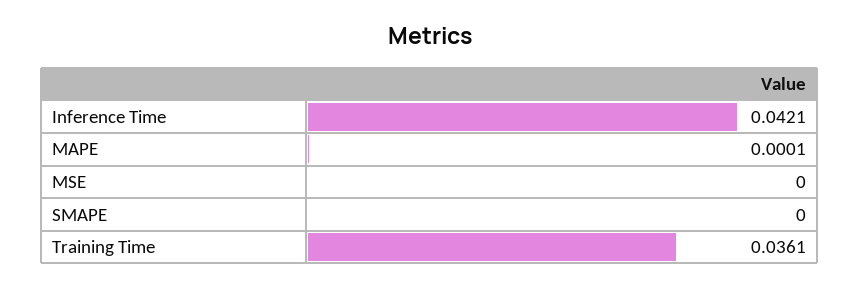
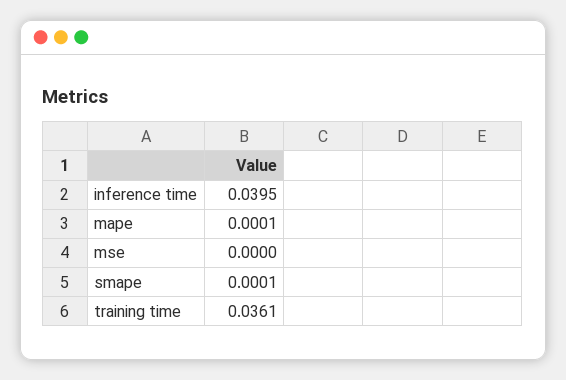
  {
-   "Inference Time": 0.0421,
+   "Inference Time": 0.0395,
    "MAPE": 0.0001,
    "MSE": 0,
-   "SMAPE": 0,
+   "SMAPE": 0.0001,
    "Training Time": 0.0361
  }

